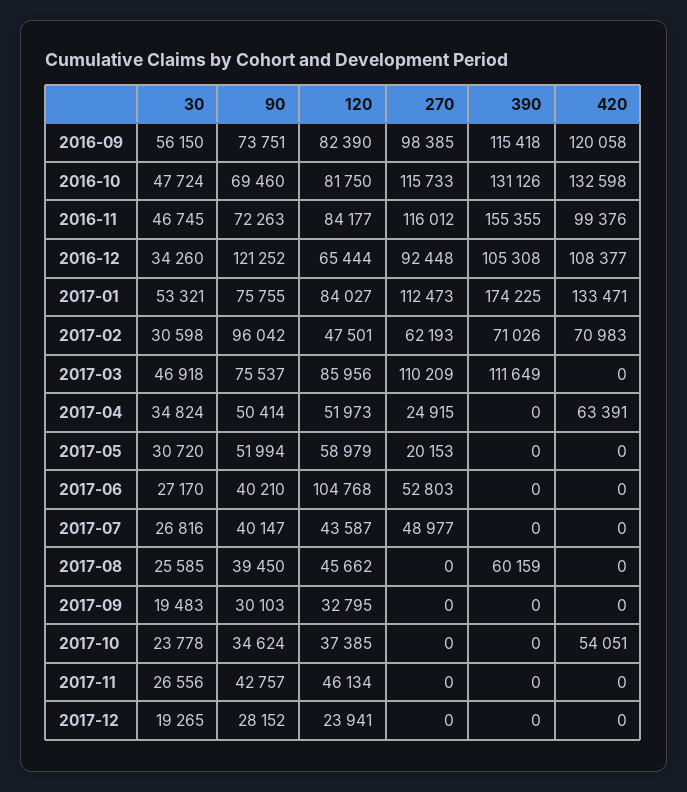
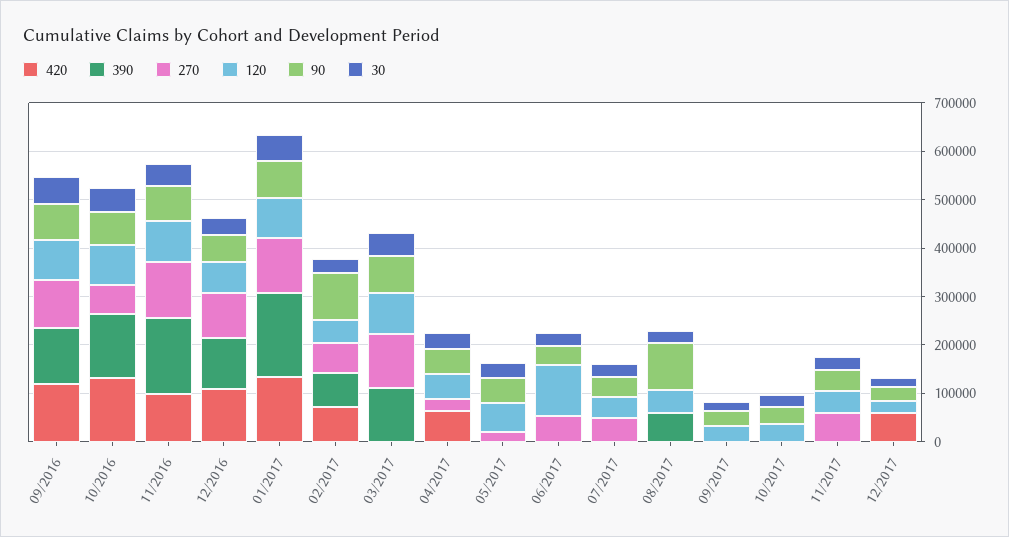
  {
    "30": {
      "2016-09": 56150,
      "2016-10": 47724,
      "2016-11": 46745,
      "2016-12": 34260,
      "2017-01": 53321,
      "2017-02": 30598,
      "2017-03": 46918,
      "2017-04": 34824,
      "2017-05": 30720,
      "2017-06": 27170,
      "2017-07": 26816,
      "2017-08": 25585,
      "2017-09": 19483,
      "2017-10": 23778,
      "2017-11": 26556,
      "2017-12": 19265
    },
    "90": {
      "2016-09": 73751,
      "2016-10": 69460,
      "2016-11": 72263,
-     "2016-12": 121252,
+     "2016-12": 60000,
      "2017-01": 75755,
      "2017-02": 96042,
      "2017-03": 75537,
      "2017-04": 50414,
      "2017-05": 51994,
      "2017-06": 40210,
      "2017-07": 40147,
-     "2017-08": 39450,
+     "2017-08": 100000,
      "2017-09": 30103,
      "2017-10": 34624,
      "2017-11": 42757,
      "2017-12": 28152
    },
    "120": {
      "2016-09": 82390,
      "2016-10": 81750,
      "2016-11": 84177,
      "2016-12": 65444,
      "2017-01": 84027,
      "2017-02": 47501,
      "2017-03": 85956,
      "2017-04": 51973,
      "2017-05": 58979,
      "2017-06": 104768,
      "2017-07": 43587,
      "2017-08": 45662,
      "2017-09": 32795,
      "2017-10": 37385,
      "2017-11": 46134,
      "2017-12": 23941
    },
    "270": {
      "2016-09": 98385,
-     "2016-10": 115733,
+     "2016-10": 60000,
      "2016-11": 116012,
      "2016-12": 92448,
      "2017-01": 112473,
      "2017-02": 62193,
      "2017-03": 110209,
      "2017-04": 24915,
      "2017-05": 20153,
      "2017-06": 52803,
      "2017-07": 48977,
      "2017-08": 0,
      "2017-09": 0,
      "2017-10": 0,
-     "2017-11": 0,
+     "2017-11": 60000,
      "2017-12": 0
    },
    "390": {
      "2016-09": 115418,
      "2016-10": 131126,
      "2016-11": 155355,
      "2016-12": 105308,
      "2017-01": 174225,
      "2017-02": 71026,
      "2017-03": 111649,
      "2017-04": 0,
      "2017-05": 0,
      "2017-06": 0,
      "2017-07": 0,
      "2017-08": 60159,
      "2017-09": 0,
      "2017-10": 0,
      "2017-11": 0,
      "2017-12": 0
    },
    "420": {
      "2016-09": 120058,
      "2016-10": 132598,
      "2016-11": 99376,
      "2016-12": 108377,
      "2017-01": 133471,
      "2017-02": 70983,
      "2017-03": 0,
      "2017-04": 63391,
      "2017-05": 0,
      "2017-06": 0,
      "2017-07": 0,
      "2017-08": 0,
      "2017-09": 0,
-     "2017-10": 54051,
+     "2017-10": 0,
      "2017-11": 0,
-     "2017-12": 0
+     "2017-12": 60000
    }
  }

